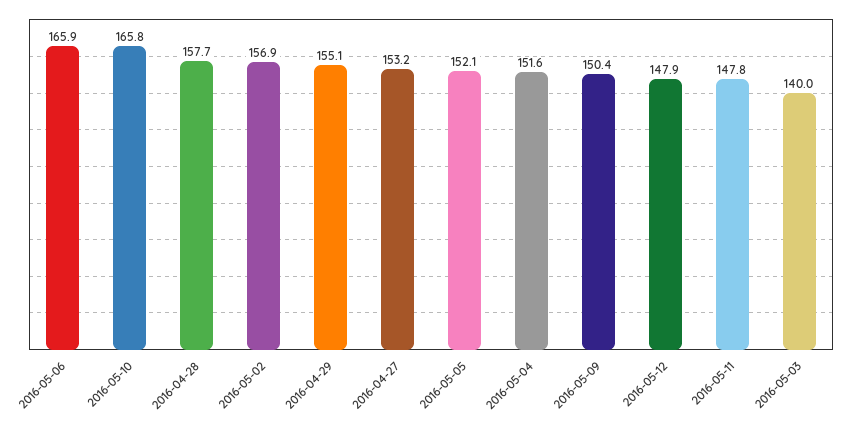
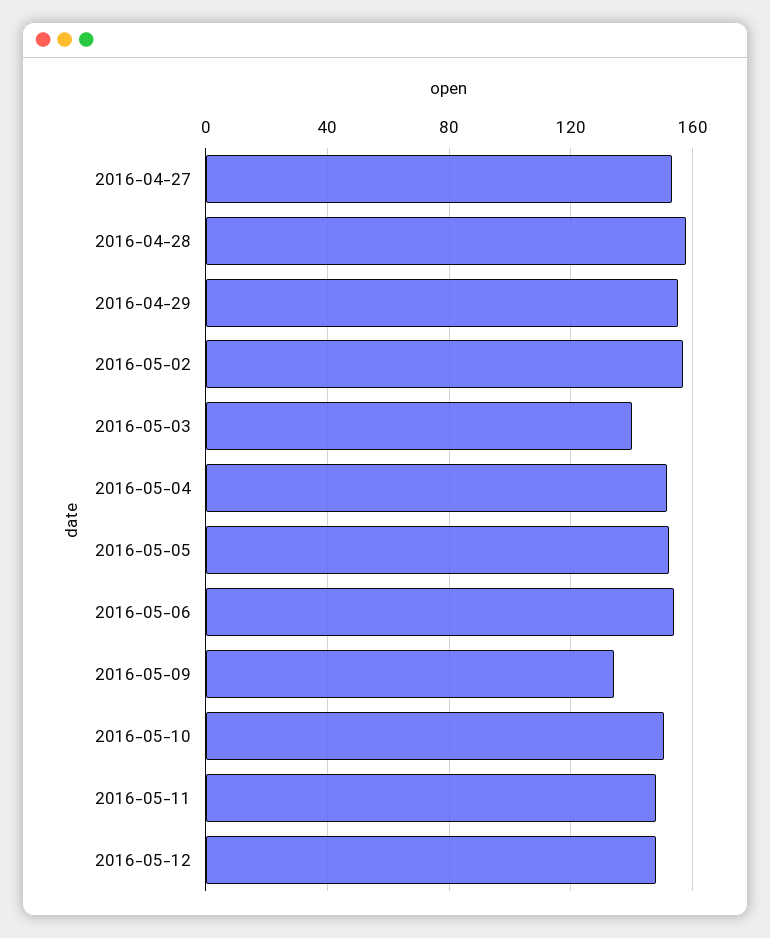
  {
-   "2016-05-06": 165.9,
+   "2016-05-06": 155,
-   "2016-05-10": 165.8,
+   "2016-05-10": 150,
    "2016-04-28": 157.7,
    "2016-05-02": 156.9,
    "2016-04-29": 155.1,
    "2016-04-27": 153.2,
    "2016-05-05": 152.1,
    "2016-05-04": 151.6,
-   "2016-05-09": 150.4,
+   "2016-05-09": 135,
    "2016-05-12": 147.9,
    "2016-05-11": 147.8,
    "2016-05-03": 140
  }

